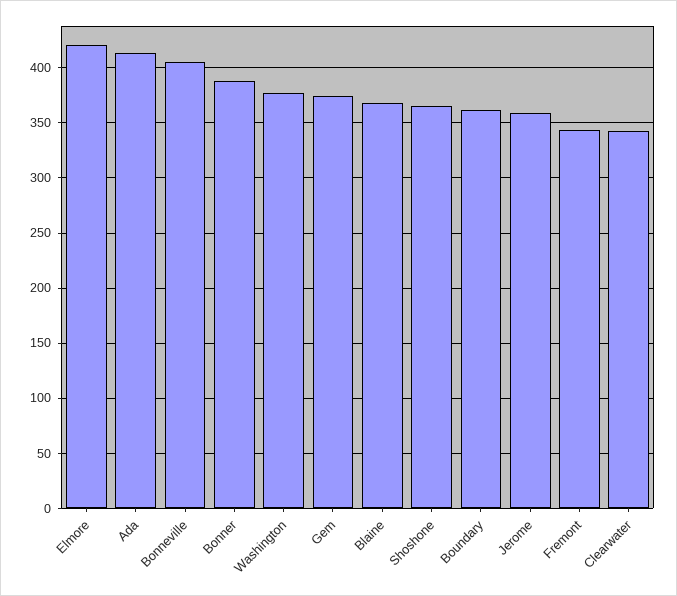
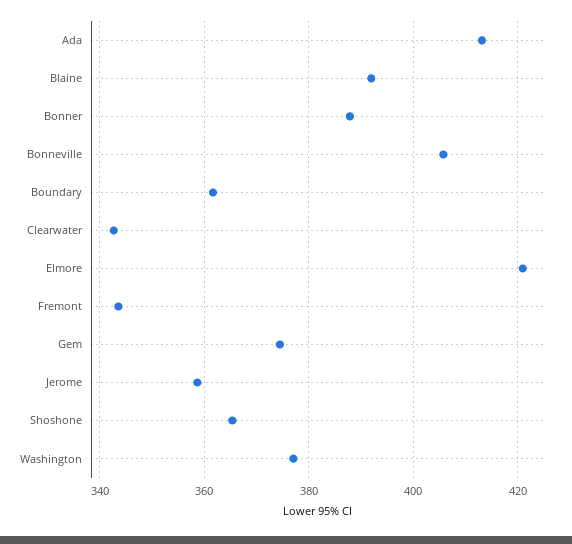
  {
    "Elmore": 422,
    "Ada": 414,
    "Bonneville": 406,
    "Bonner": 388,
    "Washington": 378,
    "Gem": 374,
-   "Blaine": 370,
+   "Blaine": 392,
    "Shoshone": 366,
    "Boundary": 362,
    "Jerome": 358,
    "Fremont": 344,
    "Clearwater": 342
  }

